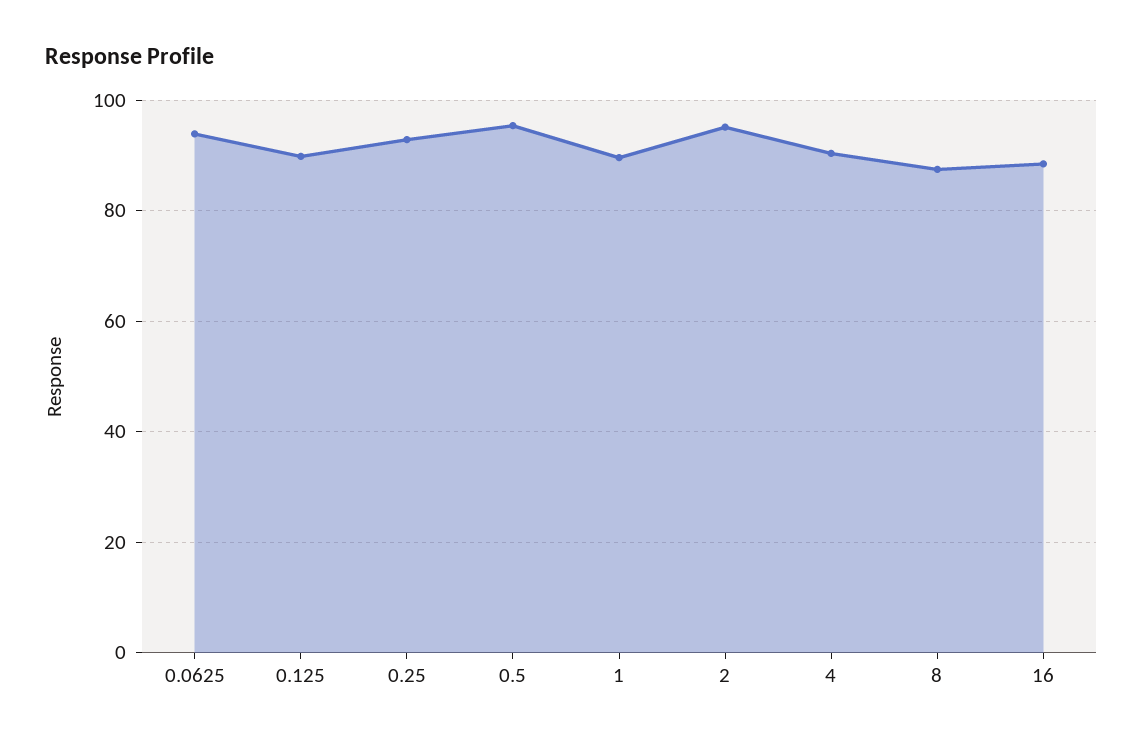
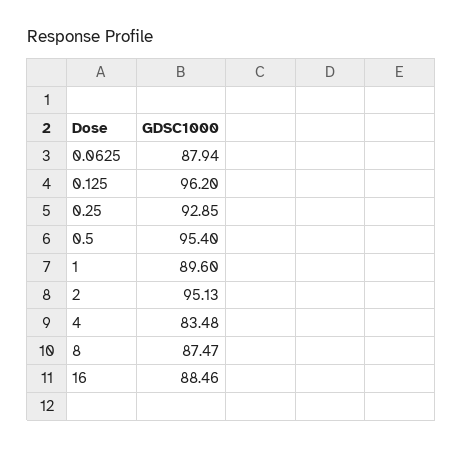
  {
-   "0.0625": 94,
+   "0.0625": 87.94,
-   "0.125": 90,
+   "0.125": 96.2,
    "0.25": 92.85,
    "0.5": 95.4,
    "1": 89.6,
    "2": 95.13,
-   "4": 90,
+   "4": 83.48,
    "8": 87.47,
    "16": 88.46
  }

